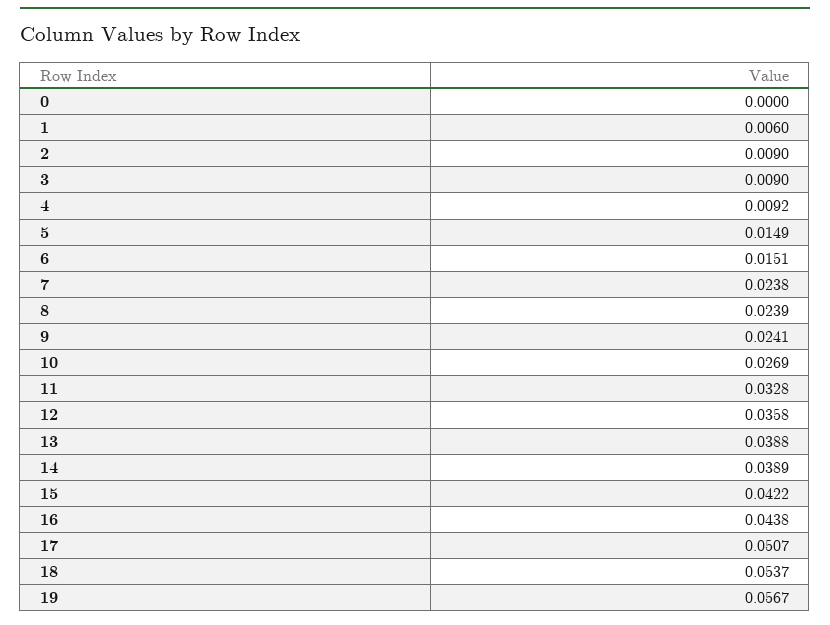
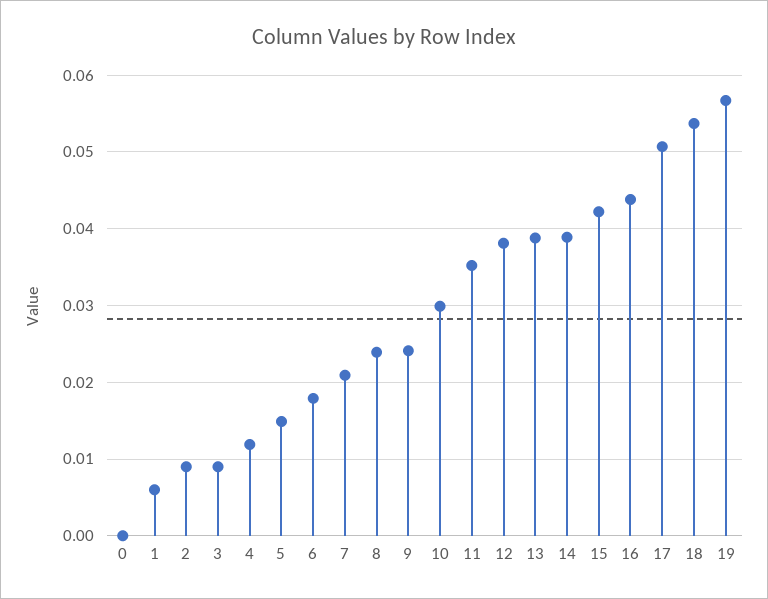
  {
    "0": 0,
    "1": 0.006,
    "2": 0.009,
    "3": 0.009,
-   "4": 0.0092,
+   "4": 0.012,
    "5": 0.0149,
-   "6": 0.0151,
+   "6": 0.018,
-   "7": 0.0238,
+   "7": 0.021,
    "8": 0.0239,
    "9": 0.0241,
-   "10": 0.0269,
+   "10": 0.03,
-   "11": 0.0328,
+   "11": 0.035,
-   "12": 0.0358,
+   "12": 0.038,
    "13": 0.0388,
    "14": 0.0389,
    "15": 0.0422,
    "16": 0.0438,
    "17": 0.0507,
    "18": 0.0537,
    "19": 0.0567
  }

